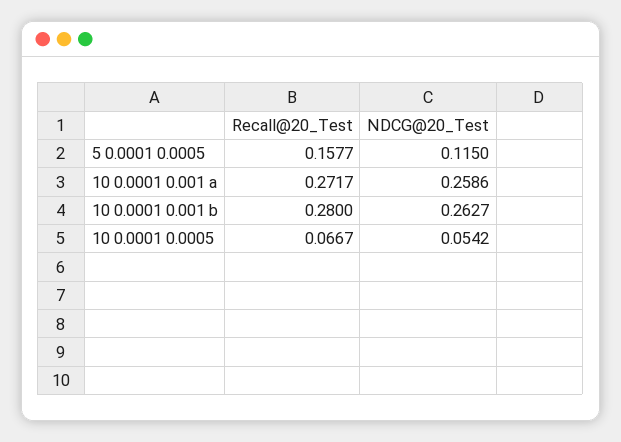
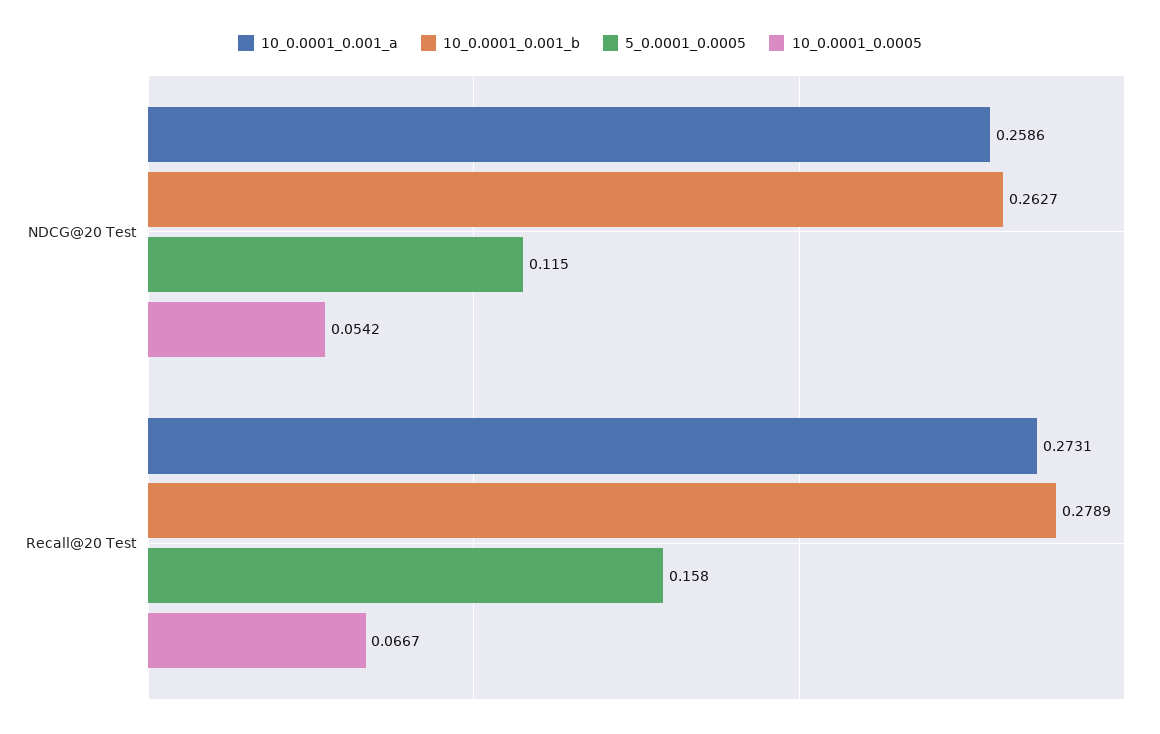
  {
    "5 0.0001 0.0005": {
      "Recall@20_Test": 0.1577,
      "NDCG@20_Test": 0.115
    },
    "10 0.0001 0.001 a": {
-     "Recall@20_Test": 0.2717,
+     "Recall@20_Test": 0.2731,
      "NDCG@20_Test": 0.2586
    },
    "10 0.0001 0.001 b": {
-     "Recall@20_Test": 0.28,
+     "Recall@20_Test": 0.2789,
      "NDCG@20_Test": 0.2627
    },
    "10 0.0001 0.0005": {
      "Recall@20_Test": 0.0667,
      "NDCG@20_Test": 0.0542
    }
  }

